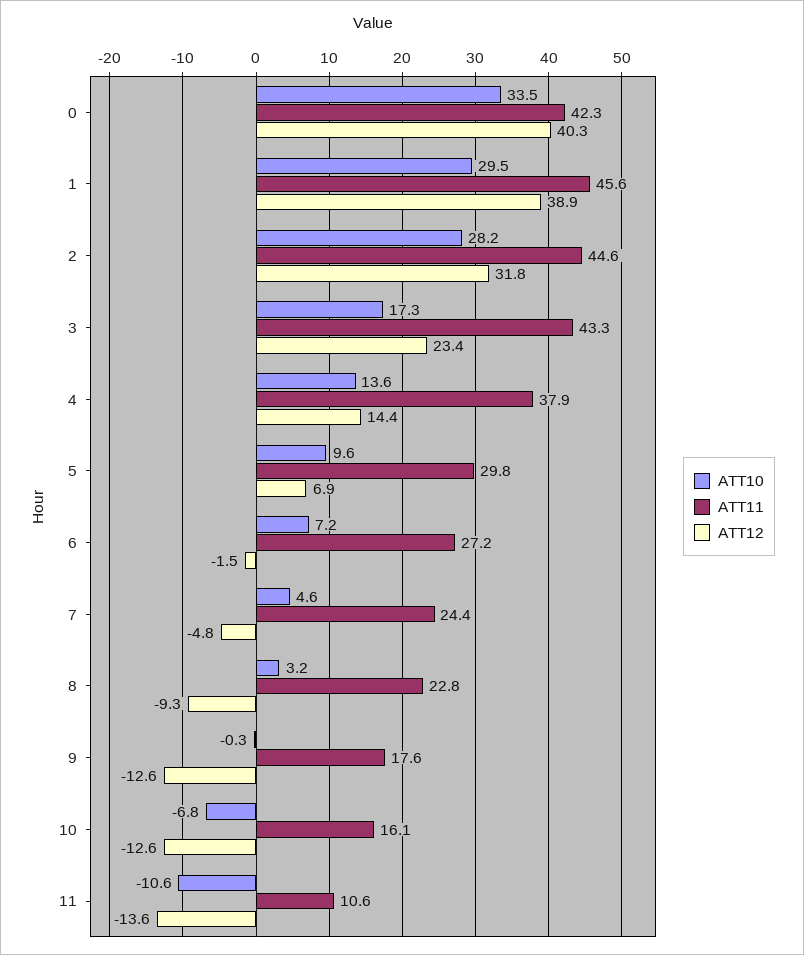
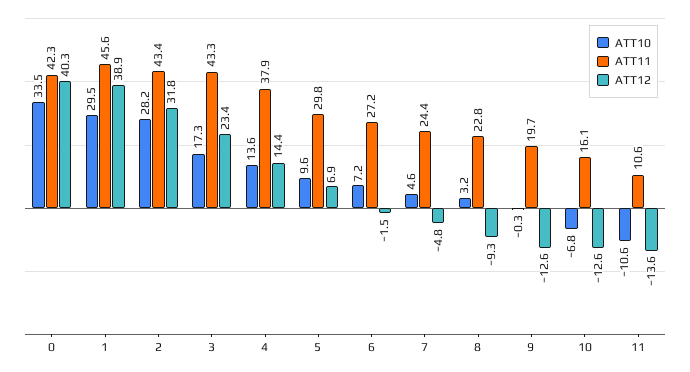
  {
    "ATT10": {
      "0": 33.5,
      "1": 29.5,
      "2": 28.2,
      "3": 17.3,
      "4": 13.6,
      "5": 9.6,
      "6": 7.2,
      "7": 4.6,
      "8": 3.2,
      "9": -0.3,
      "10": -6.8,
      "11": -10.6
    },
    "ATT11": {
      "0": 42.3,
      "1": 45.6,
-     "2": 44.6,
+     "2": 43.4,
      "3": 43.3,
      "4": 37.9,
      "5": 29.8,
      "6": 27.2,
      "7": 24.4,
      "8": 22.8,
-     "9": 17.6,
+     "9": 19.7,
      "10": 16.1,
      "11": 10.6
    },
    "ATT12": {
      "0": 40.3,
      "1": 38.9,
      "2": 31.8,
      "3": 23.4,
      "4": 14.4,
      "5": 6.9,
      "6": -1.5,
      "7": -4.8,
      "8": -9.3,
      "9": -12.6,
      "10": -12.6,
      "11": -13.6
    }
  }

